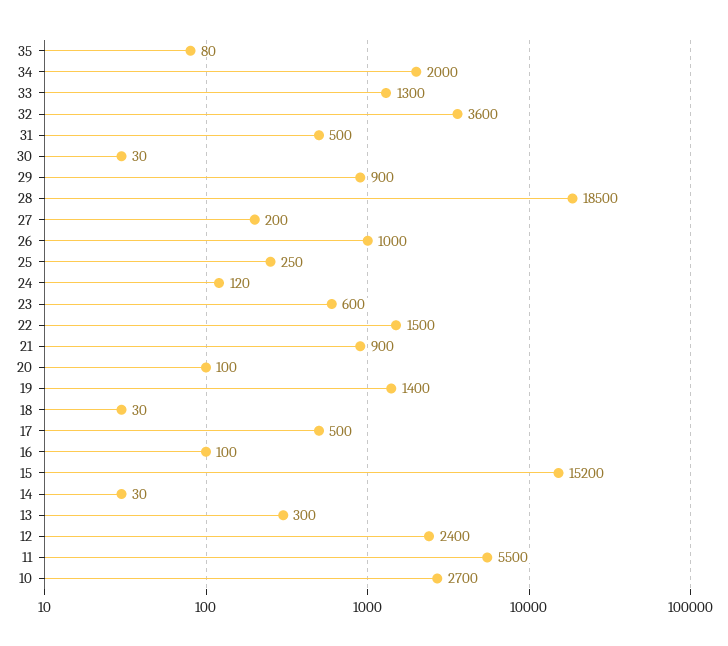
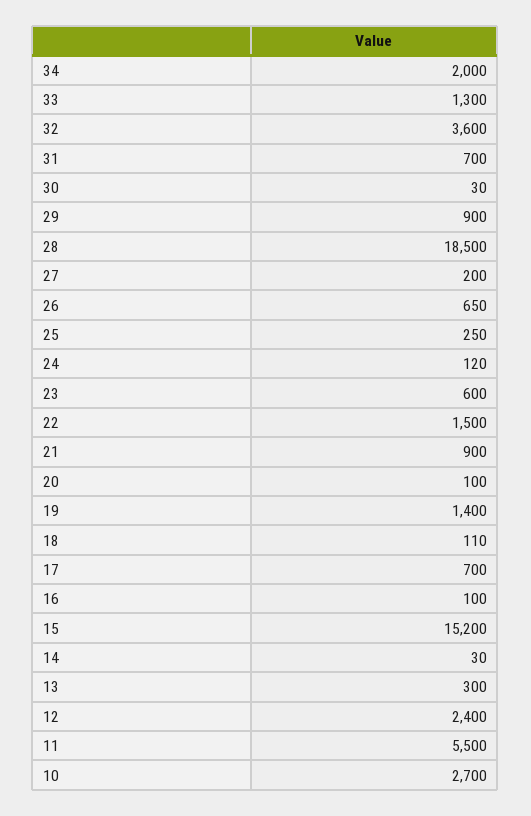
  {
-   "35": 80,
    "34": 2000,
    "33": 1300,
    "32": 3600,
-   "31": 500,
+   "31": 700,
    "30": 30,
    "29": 900,
    "28": 18500,
    "27": 200,
-   "26": 1000,
+   "26": 650,
    "25": 250,
    "24": 120,
    "23": 600,
    "22": 1500,
    "21": 900,
    "20": 100,
    "19": 1400,
-   "18": 30,
+   "18": 110,
-   "17": 500,
+   "17": 700,
    "16": 100,
    "15": 15200,
    "14": 30,
    "13": 300,
    "12": 2400,
    "11": 5500,
    "10": 2700
  }

